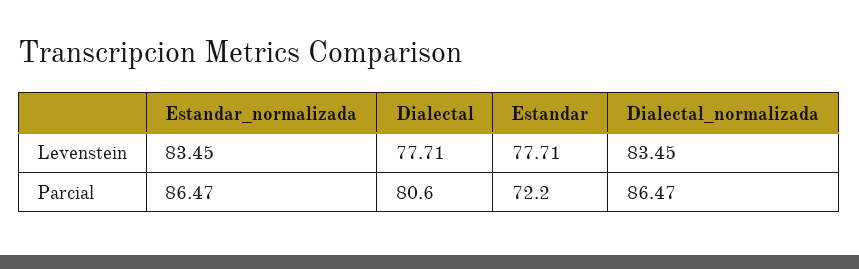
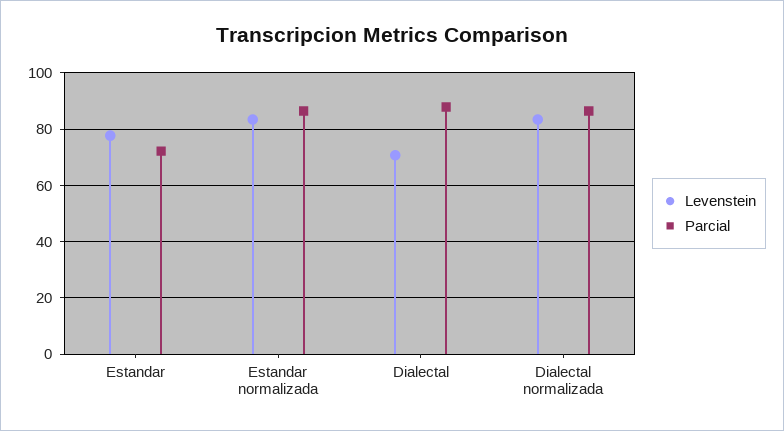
  {
    "Levenstein": {
      "Estandar_normalizada": 83.45,
-     "Dialectal": 77.71,
+     "Dialectal": 70,
      "Estandar": 77.71,
      "Dialectal_normalizada": 83.45
    },
    "Parcial": {
      "Estandar_normalizada": 86.47,
-     "Dialectal": 80.6,
+     "Dialectal": 87.5,
      "Estandar": 72.2,
      "Dialectal_normalizada": 86.47
    }
  }

